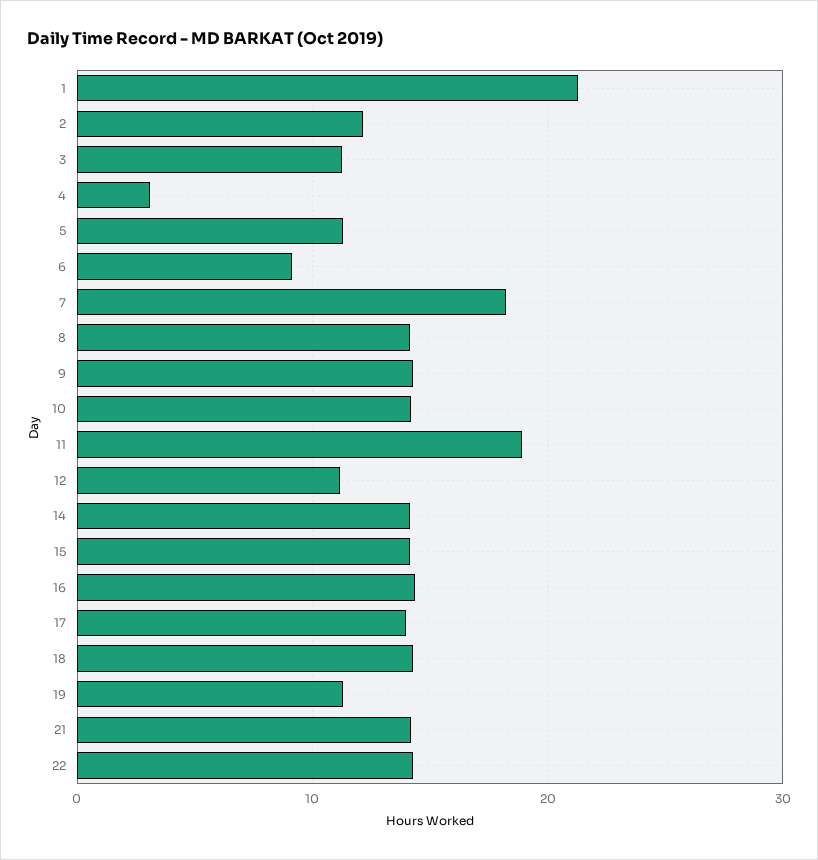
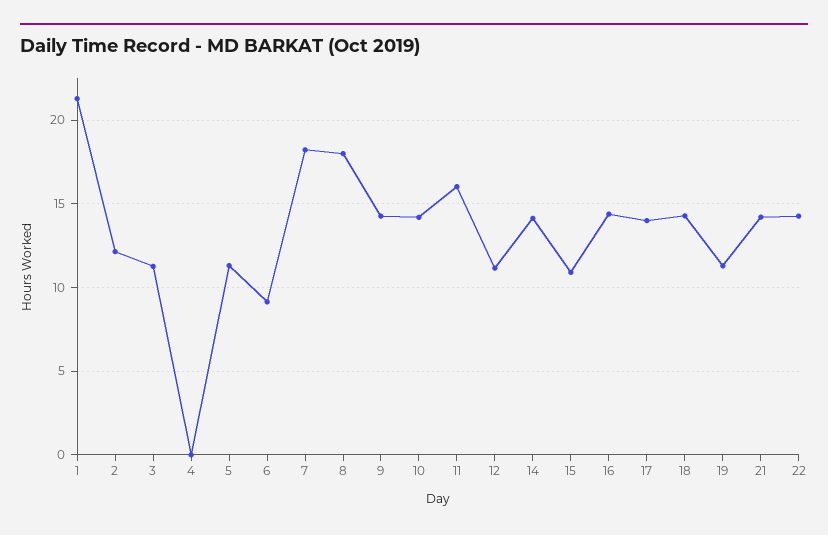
  {
    "1": 21.5,
    "2": 12,
    "3": 11.5,
-   "4": 3,
+   "4": 0,
    "5": 11.5,
    "6": 9,
    "7": 18,
-   "8": 14,
+   "8": 18,
    "9": 14.5,
    "10": 14,
-   "11": 19,
+   "11": 16,
    "12": 11,
    "14": 14,
-   "15": 14,
+   "15": 11,
    "16": 14.5,
    "17": 14,
    "18": 14.5,
    "19": 11.5,
    "21": 14,
    "22": 14.5
  }

